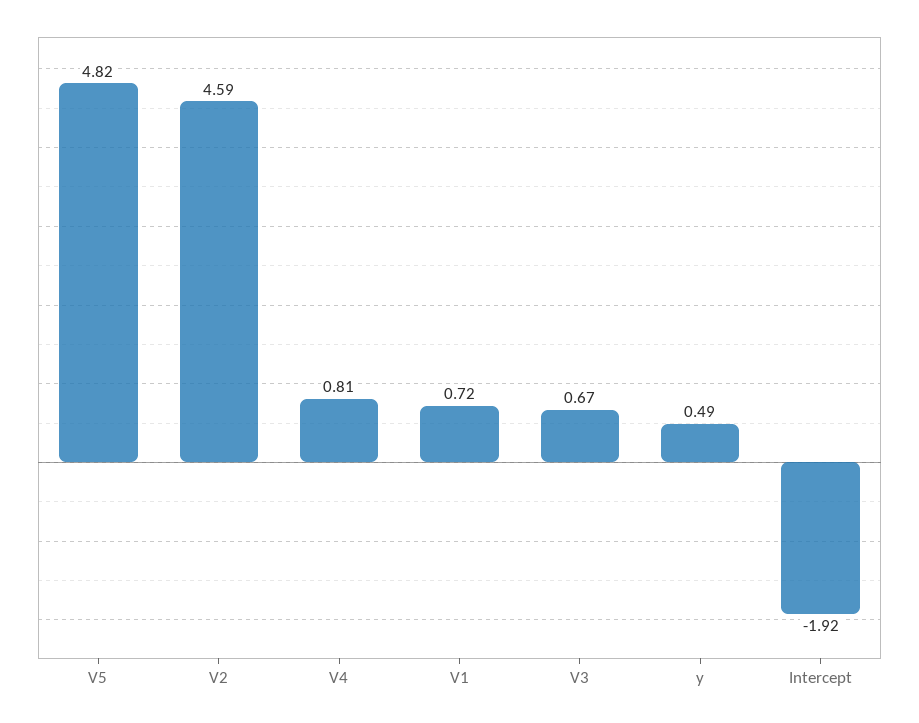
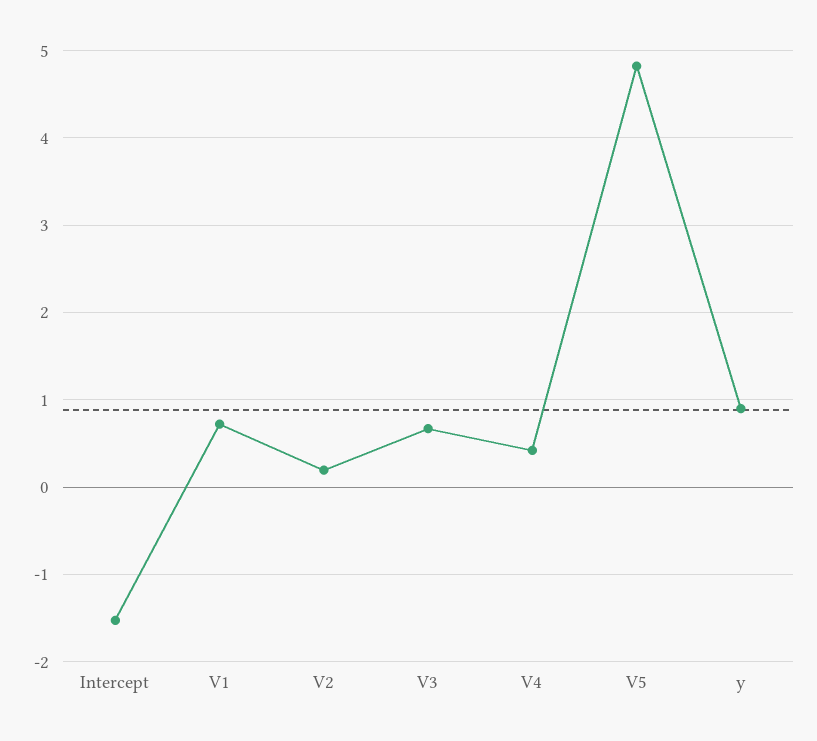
  {
    "V5": 4.82,
-   "V2": 4.59,
+   "V2": 0.2,
-   "V4": 0.81,
+   "V4": 0.4,
    "V1": 0.72,
    "V3": 0.67,
-   "y": 0.49,
+   "y": 0.9,
-   "Intercept": -1.92
+   "Intercept": -1.5
  }

